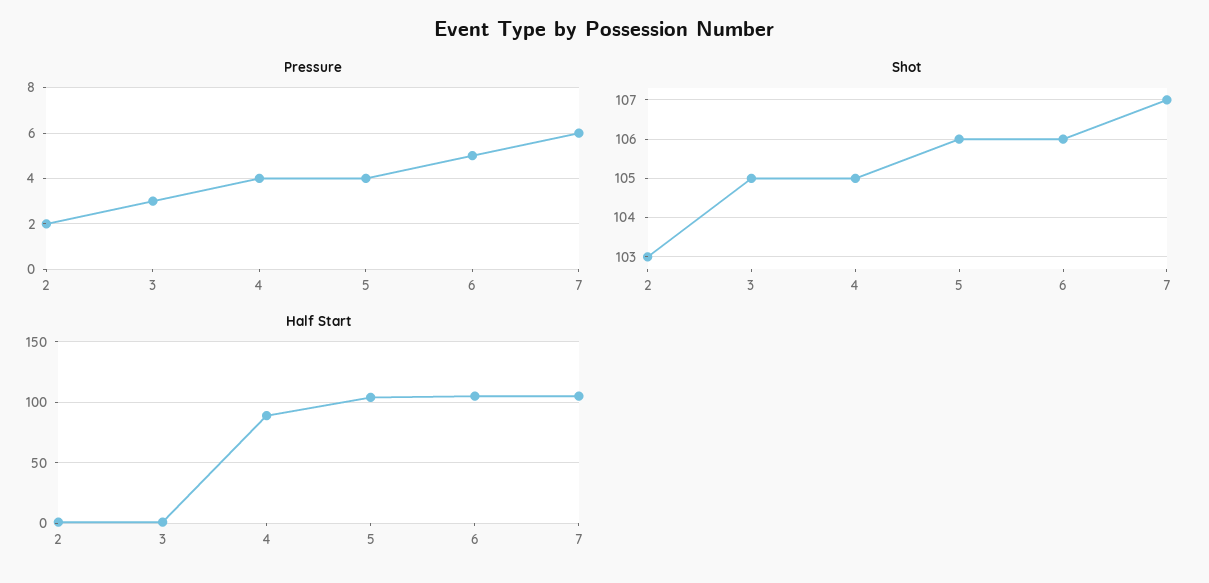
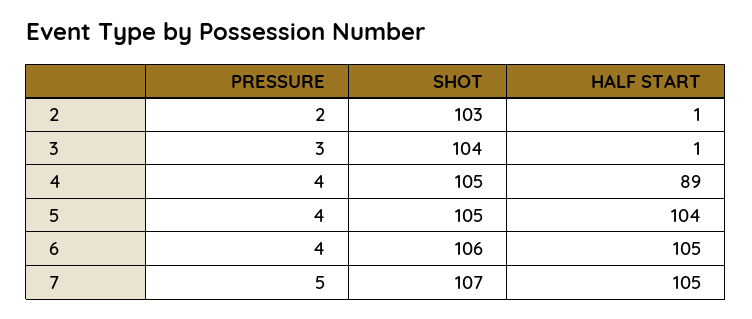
  {
    "Pressure": {
      "2": 2,
      "3": 3,
      "4": 4,
      "5": 4,
-     "6": 5,
+     "6": 4,
-     "7": 6
+     "7": 5
    },
    "Shot": {
      "2": 103,
-     "3": 105,
+     "3": 104,
      "4": 105,
-     "5": 106,
+     "5": 105,
      "6": 106,
      "7": 107
    },
    "Half Start": {
      "2": 1,
      "3": 1,
      "4": 89,
      "5": 104,
      "6": 105,
      "7": 105
    }
  }

